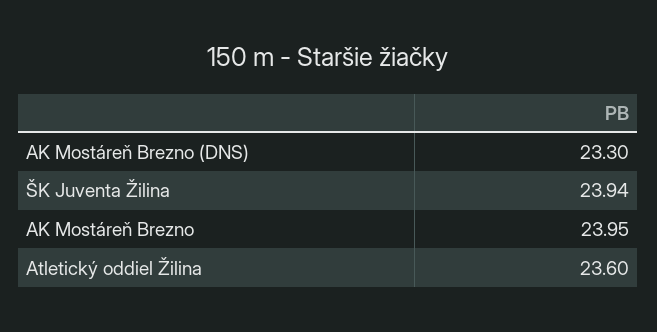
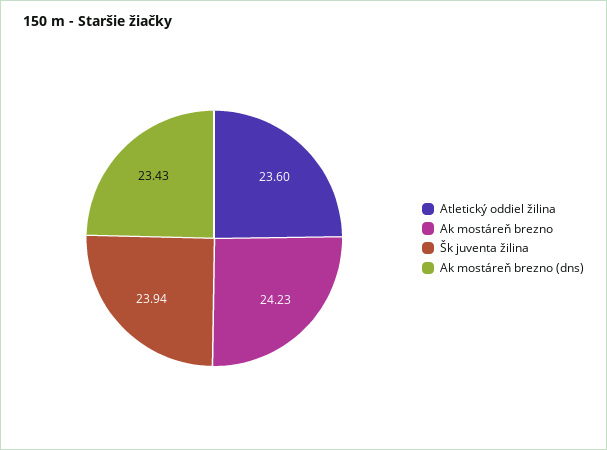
  {
-   "AK Mostáreň Brezno (DNS)": 23.3,
+   "AK Mostáreň Brezno (DNS)": 23.43,
    "ŠK Juventa Žilina": 23.94,
-   "AK Mostáreň Brezno": 23.95,
+   "AK Mostáreň Brezno": 24.23,
    "Atletický oddiel Žilina": 23.6
  }

